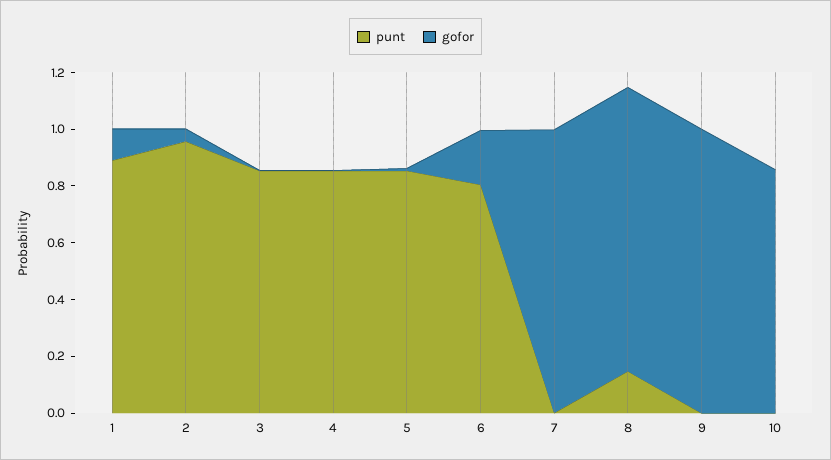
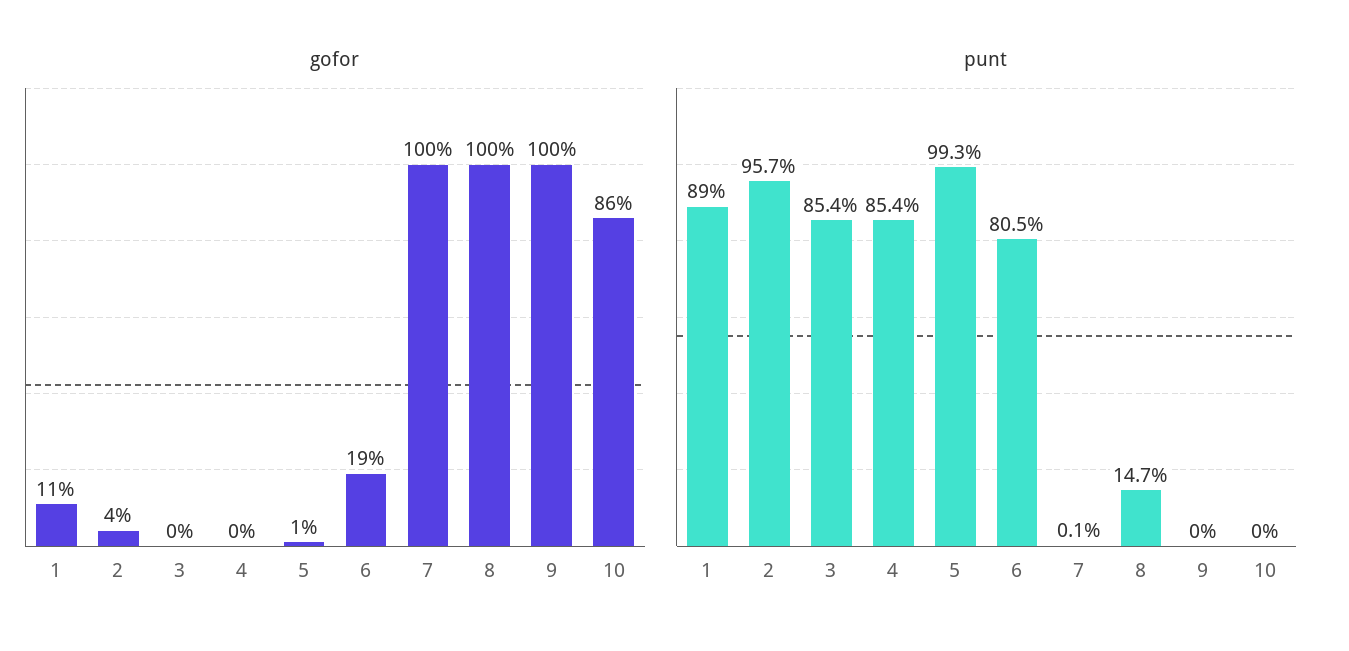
  {
    "punt": {
      "1": 0.89,
      "2": 0.957,
      "3": 0.854,
      "4": 0.854,
-     "5": 0.85,
+     "5": 0.993,
      "6": 0.805,
      "7": 0.001,
      "8": 0.147,
      "9": 0,
      "10": 0
    },
    "gofor": {
      "1": 0.11,
      "2": 0.04,
      "3": 0,
      "4": 0,
      "5": 0.01,
      "6": 0.19,
      "7": 1,
      "8": 1,
      "9": 1,
      "10": 0.86
    }
  }

